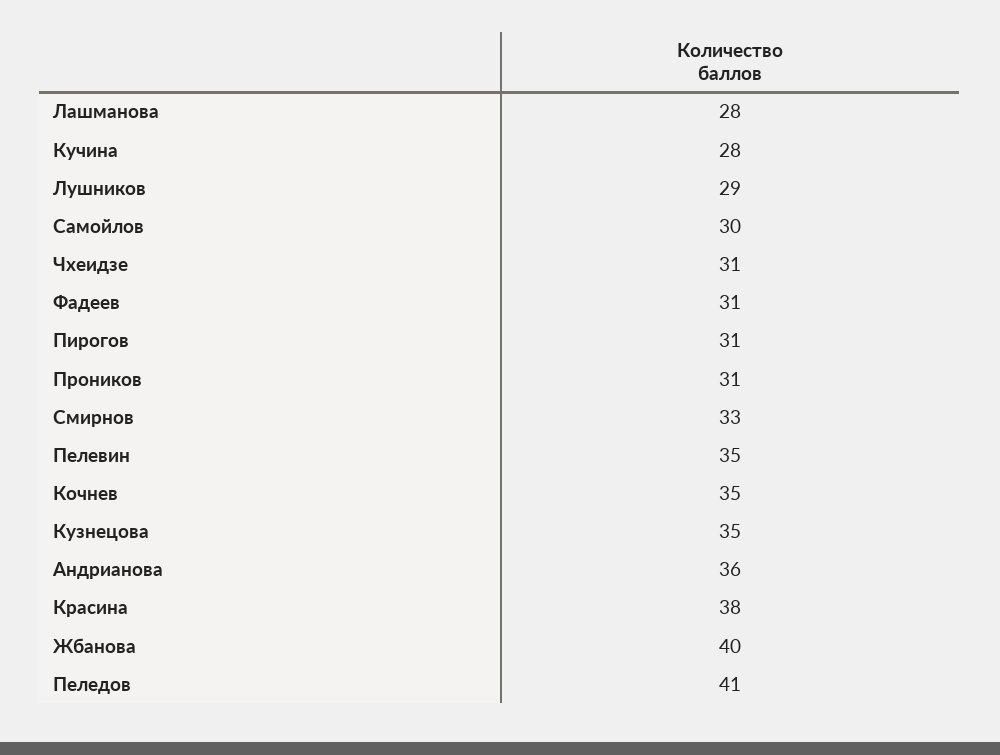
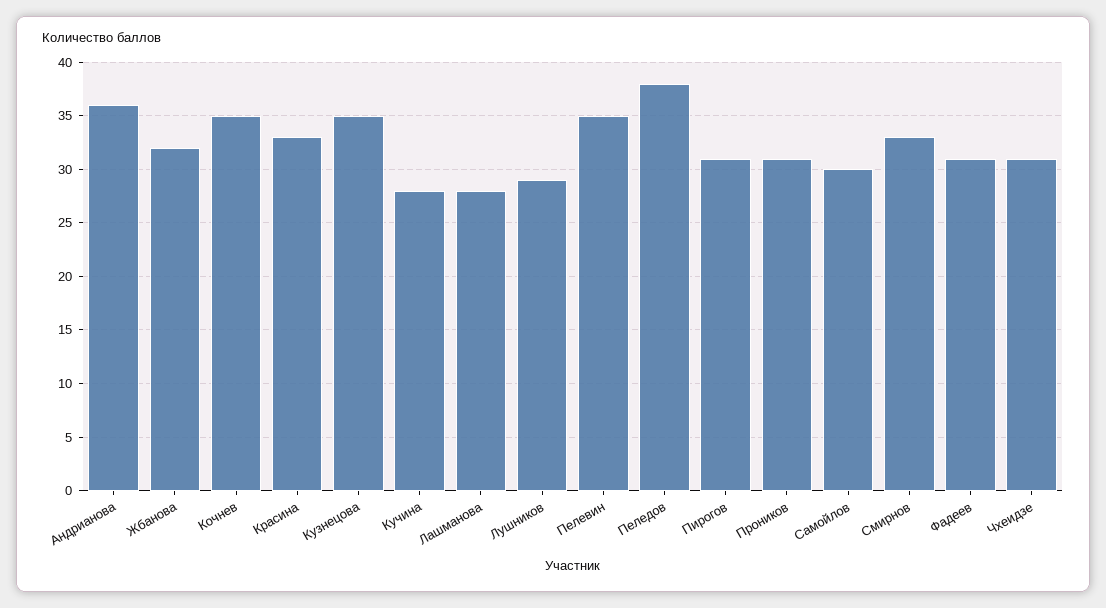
  {
    "Лашманова": 28,
    "Кучина": 28,
    "Лушников": 29,
    "Самойлов": 30,
    "Чхеидзе": 31,
    "Фадеев": 31,
    "Пирогов": 31,
    "Проников": 31,
    "Смирнов": 33,
    "Пелевин": 35,
    "Кочнев": 35,
    "Кузнецова": 35,
    "Андрианова": 36,
-   "Красина": 38,
+   "Красина": 33,
-   "Жбанова": 40,
+   "Жбанова": 32,
-   "Пеледов": 41
+   "Пеледов": 38
  }

